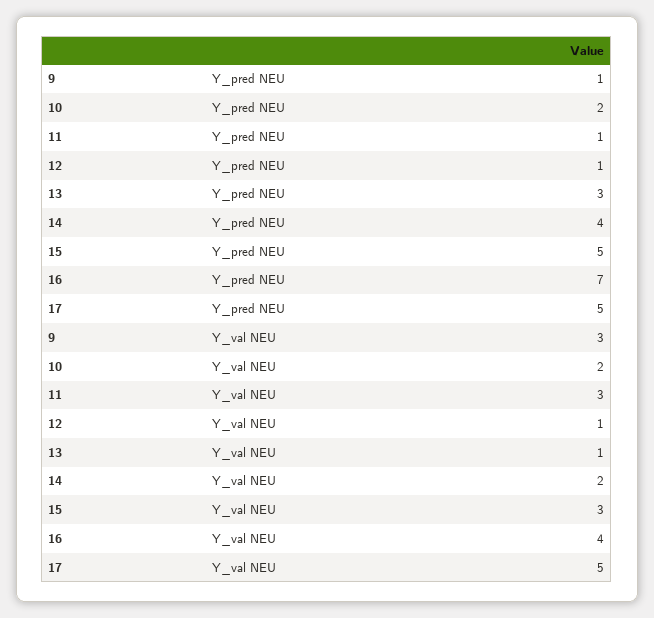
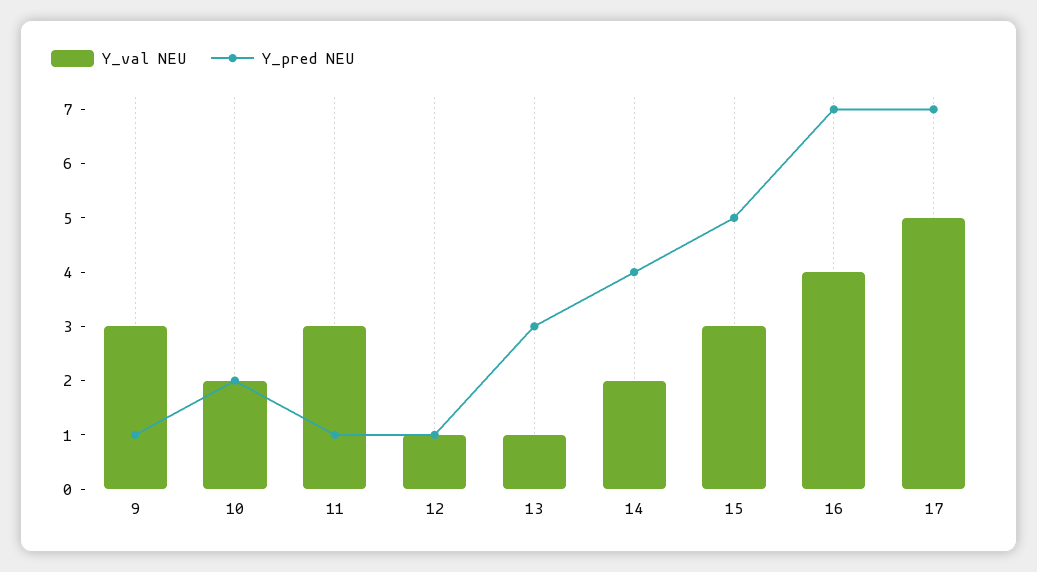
  {
    "Y_pred NEU": {
      "9": 1,
      "10": 2,
      "11": 1,
      "12": 1,
      "13": 3,
      "14": 4,
      "15": 5,
      "16": 7,
-     "17": 5
+     "17": 7
    },
    "Y_val NEU": {
      "9": 3,
      "10": 2,
      "11": 3,
      "12": 1,
      "13": 1,
      "14": 2,
      "15": 3,
      "16": 4,
      "17": 5
    }
  }

